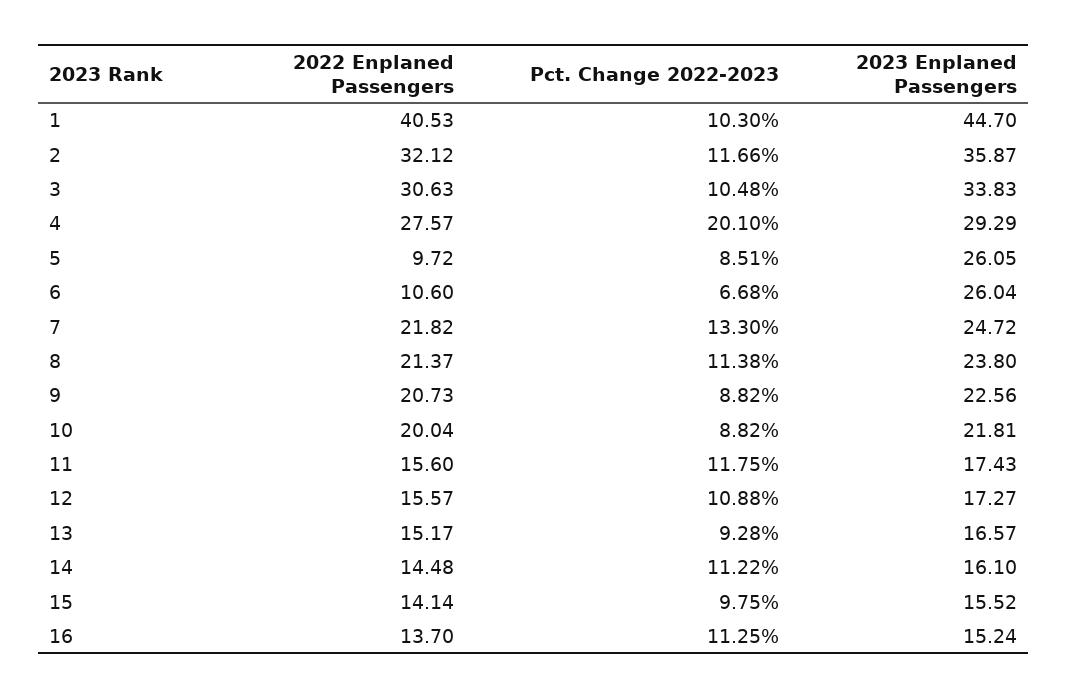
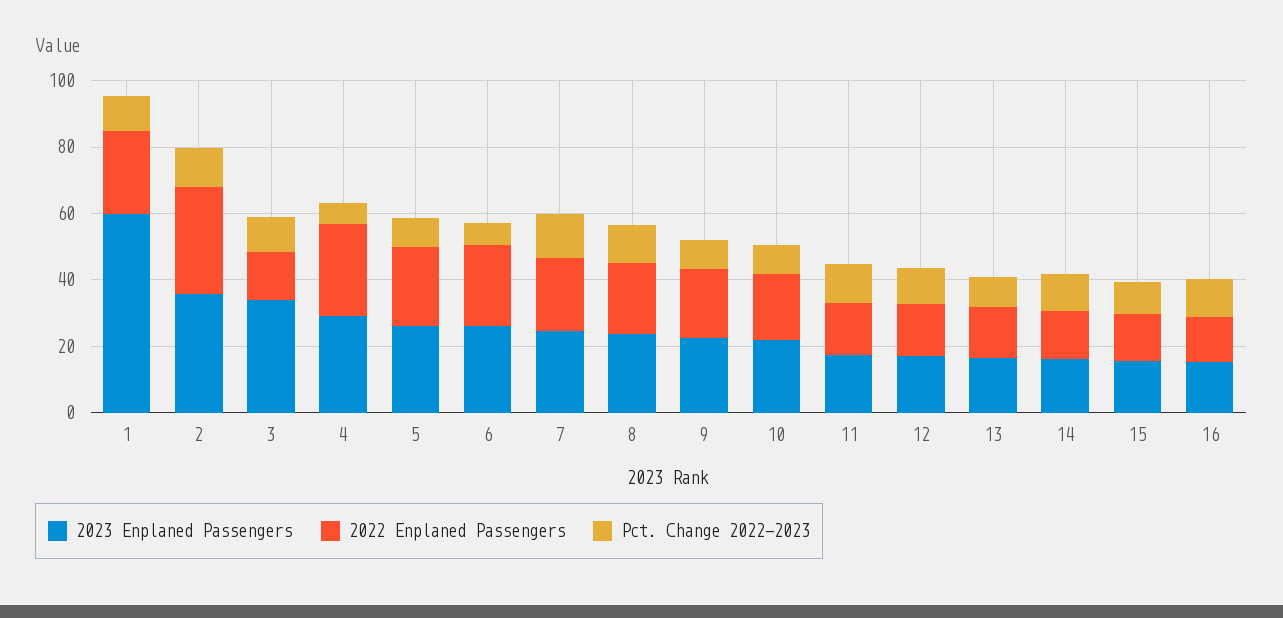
  {
    "2022 Enplaned Passengers": {
-     "1": 40.53,
+     "1": 25,
      "2": 32.12,
-     "3": 30.63,
+     "3": 15,
      "4": 27.57,
-     "5": 9.72,
+     "5": 25,
-     "6": 10.6,
+     "6": 25,
      "7": 21.82,
      "8": 21.37,
      "9": 20.73,
      "10": 20.04,
      "11": 15.6,
      "12": 15.57,
      "13": 15.17,
      "14": 14.48,
      "15": 14.14,
      "16": 13.7
    },
    "Pct. Change 2022-2023": {
      "1": 10.3,
      "2": 11.66,
      "3": 10.48,
-     "4": 20.1,
+     "4": 5,
      "5": 8.51,
      "6": 6.68,
      "7": 13.3,
      "8": 11.38,
      "9": 8.82,
      "10": 8.82,
      "11": 11.75,
      "12": 10.88,
      "13": 9.28,
      "14": 11.22,
      "15": 9.75,
      "16": 11.25
    },
    "2023 Enplaned Passengers": {
-     "1": 44.7,
+     "1": 60,
      "2": 35.87,
      "3": 33.83,
      "4": 29.29,
      "5": 26.05,
      "6": 26.04,
      "7": 24.72,
      "8": 23.8,
      "9": 22.56,
      "10": 21.81,
      "11": 17.43,
      "12": 17.27,
      "13": 16.57,
      "14": 16.1,
      "15": 15.52,
      "16": 15.24
    }
  }

